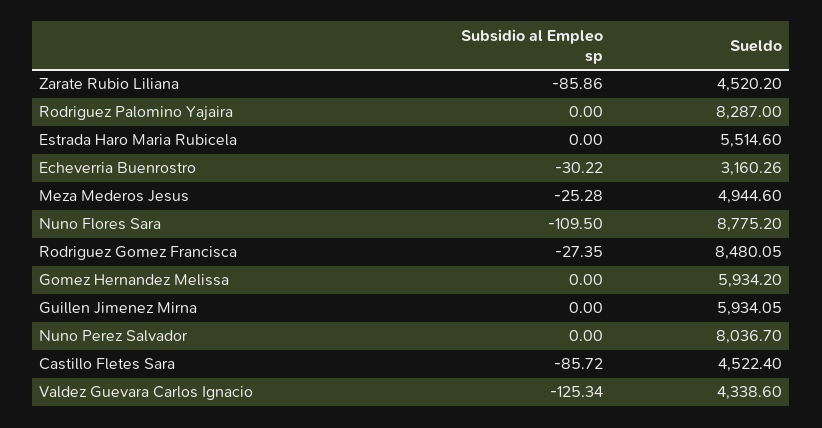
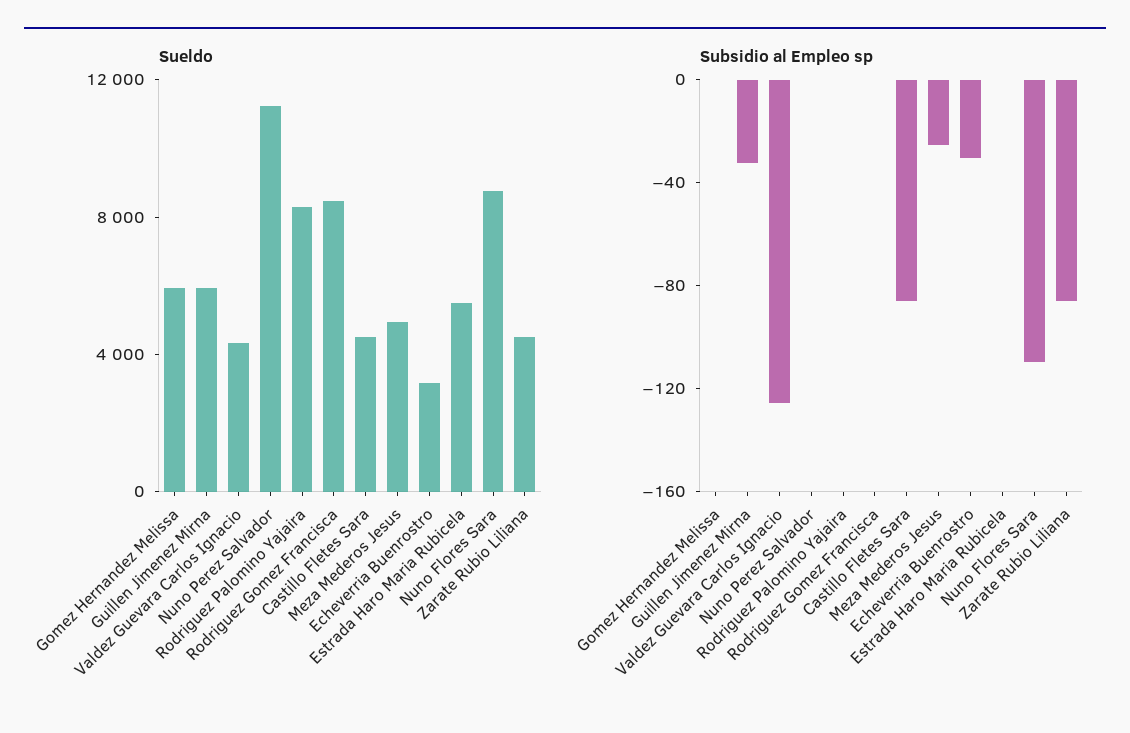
  {
    "Subsidio al Empleo sp": {
      "Zarate Rubio Liliana": -85.86,
      "Rodriguez Palomino Yajaira": 0,
      "Estrada Haro Maria Rubicela": 0,
      "Echeverria Buenrostro": -30.22,
      "Meza Mederos Jesus": -25.28,
      "Nuno Flores Sara": -109.5,
-     "Rodriguez Gomez Francisca": -27.35,
+     "Rodriguez Gomez Francisca": 0,
      "Gomez Hernandez Melissa": 0,
-     "Guillen Jimenez Mirna": 0,
+     "Guillen Jimenez Mirna": -30,
      "Nuno Perez Salvador": 0,
      "Castillo Fletes Sara": -85.72,
      "Valdez Guevara Carlos Ignacio": -125.34
    },
    "Sueldo": {
      "Zarate Rubio Liliana": 4520.2,
      "Rodriguez Palomino Yajaira": 8287,
      "Estrada Haro Maria Rubicela": 5514.6,
      "Echeverria Buenrostro": 3160.26,
      "Meza Mederos Jesus": 4944.6,
      "Nuno Flores Sara": 8775.2,
      "Rodriguez Gomez Francisca": 8480.05,
      "Gomez Hernandez Melissa": 5934.2,
      "Guillen Jimenez Mirna": 5934.05,
-     "Nuno Perez Salvador": 8036.7,
+     "Nuno Perez Salvador": 11000,
      "Castillo Fletes Sara": 4522.4,
      "Valdez Guevara Carlos Ignacio": 4338.6
    }
  }

